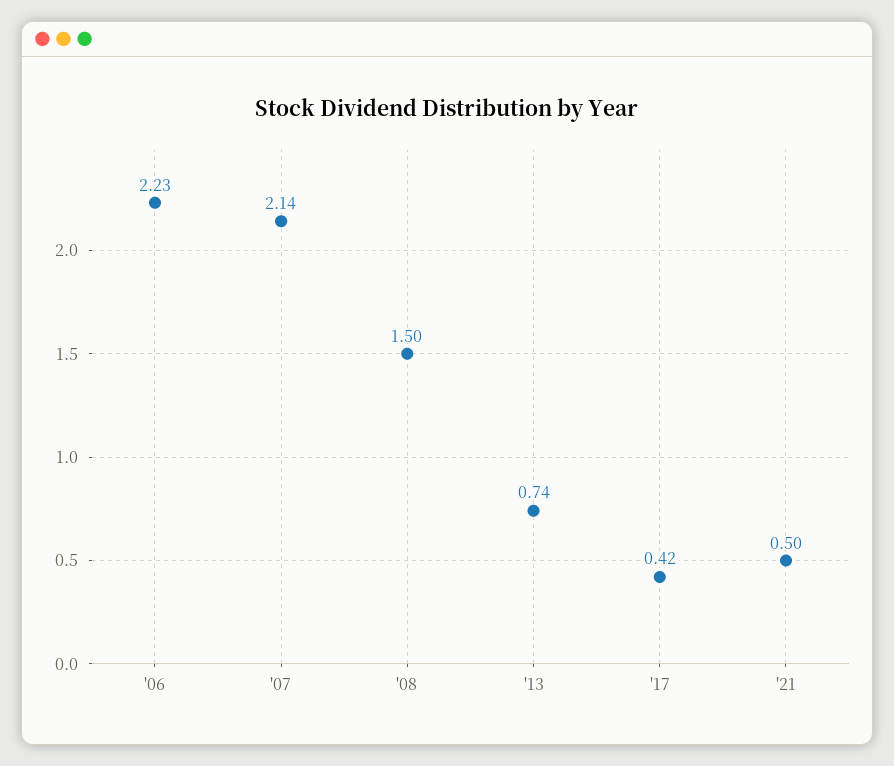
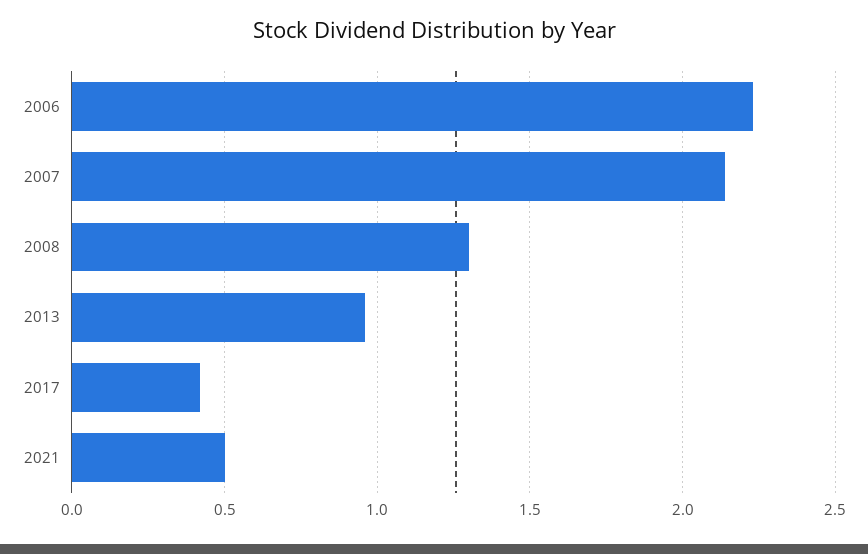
  {
    "'06": 2.23,
    "'07": 2.14,
-   "'08": 1.5,
+   "'08": 1.3,
-   "'13": 0.74,
+   "'13": 0.95,
    "'17": 0.42,
    "'21": 0.5
  }

